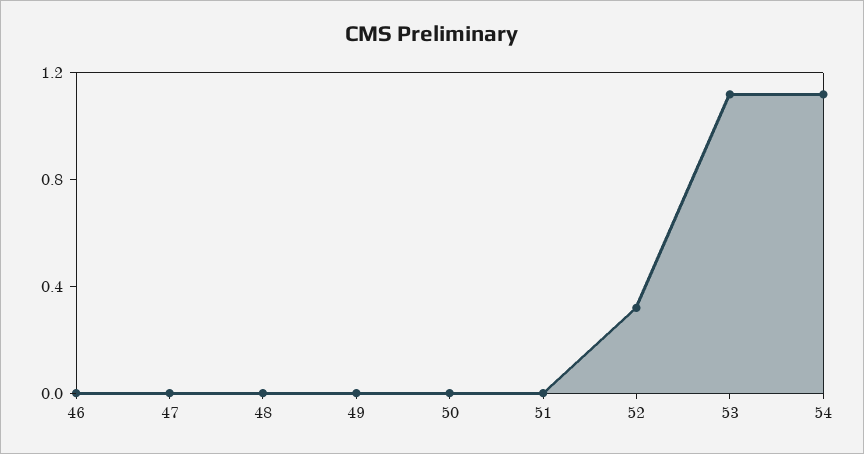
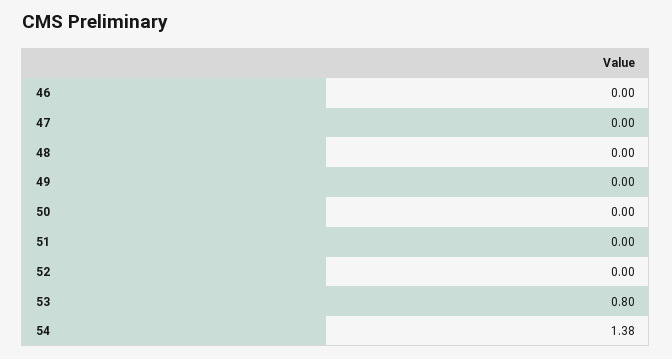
  {
    "46": 0,
    "47": 0,
    "48": 0,
    "49": 0,
    "50": 0,
    "51": 0,
-   "52": 0.3,
+   "52": 0,
-   "53": 1.1,
+   "53": 0.8,
-   "54": 1.1
+   "54": 1.38
  }

